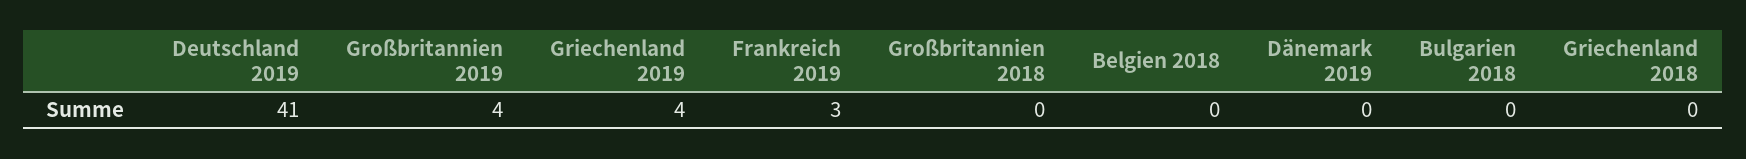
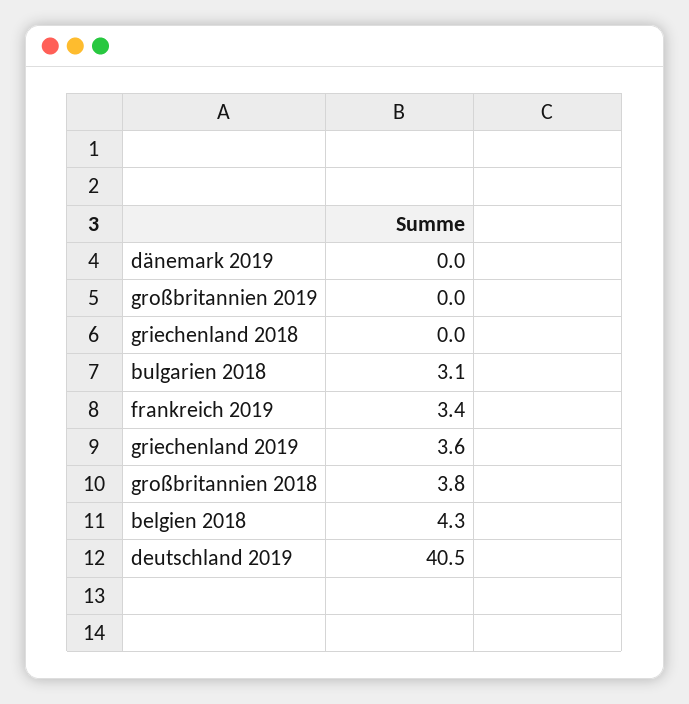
  {
    "Deutschland 2019": 40.5,
-   "Großbritannien 2019": 4,
+   "Großbritannien 2019": 0,
    "Griechenland 2019": 3.6,
    "Frankreich 2019": 3.4,
-   "Großbritannien 2018": 0,
+   "Großbritannien 2018": 3.8,
-   "Belgien 2018": 0,
+   "Belgien 2018": 4.3,
    "Dänemark 2019": 0,
-   "Bulgarien 2018": 0,
+   "Bulgarien 2018": 3.1,
    "Griechenland 2018": 0
  }

